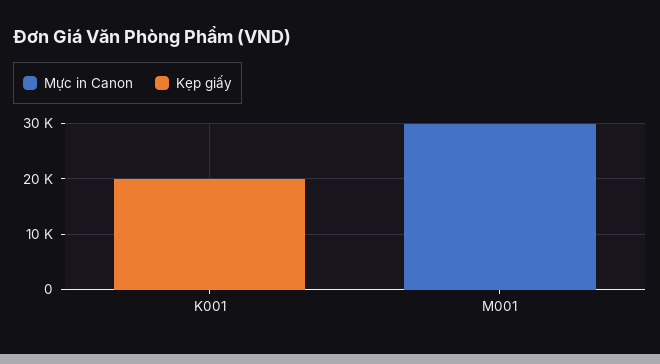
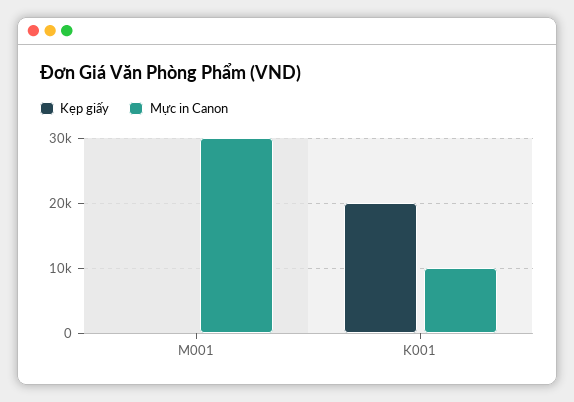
  {
    "Mực in Canon": {
-     "K001": 0,
+     "K001": 10000,
      "M001": 30000
    },
    "Kẹp giấy": {
      "K001": 20000,
      "M001": 0
    }
  }

